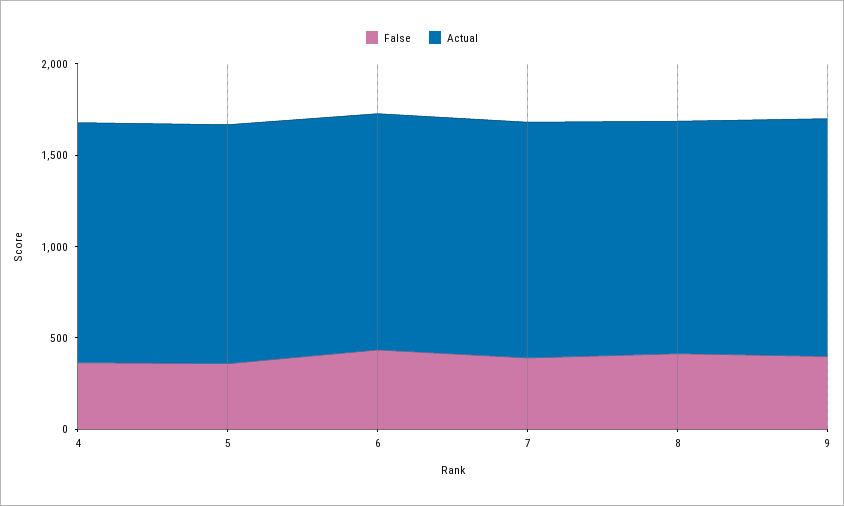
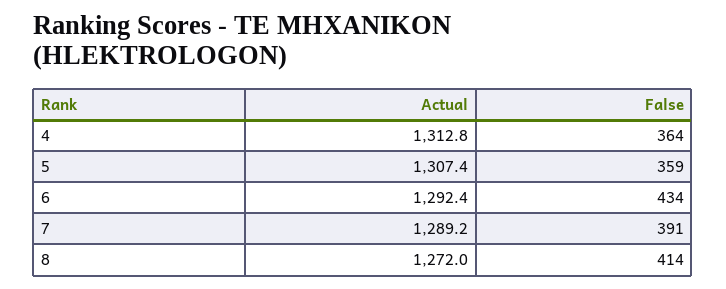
  {
    "False": {
      "4": 364,
      "5": 359,
      "6": 434,
      "7": 391,
-     "8": 414,
+     "8": 414
-     "9": 400
    },
    "Actual": {
      "4": 1312.8,
      "5": 1307.4,
      "6": 1292.4,
      "7": 1289.2,
-     "8": 1272,
+     "8": 1272
-     "9": 1300
    }
  }

